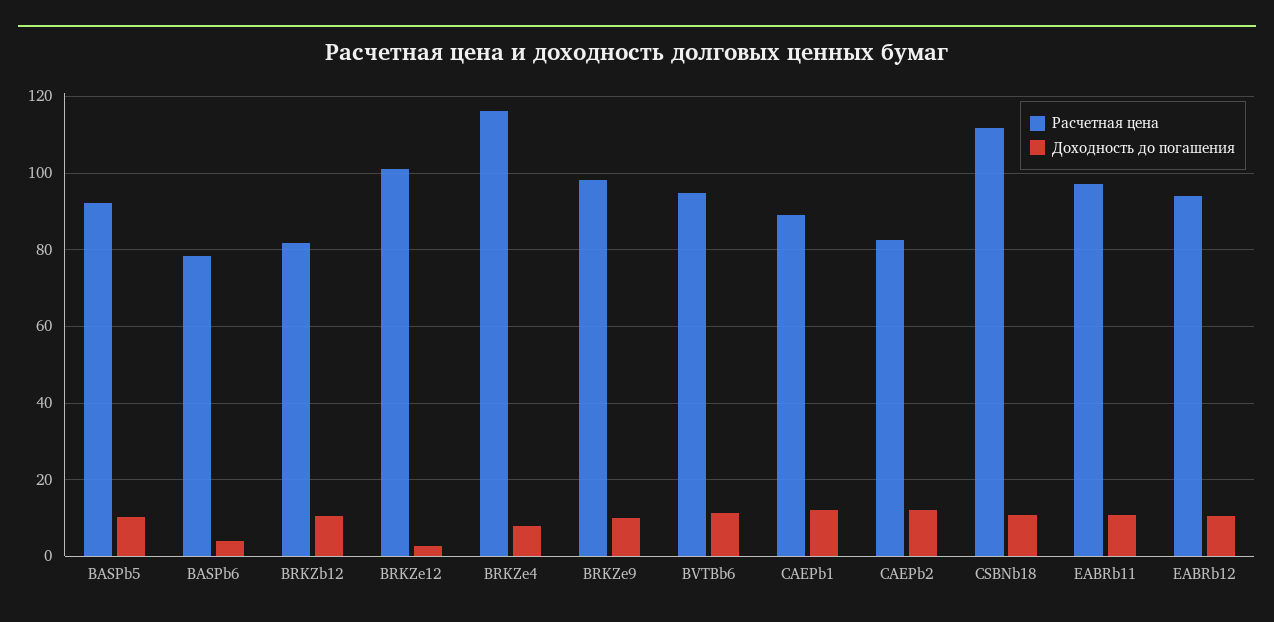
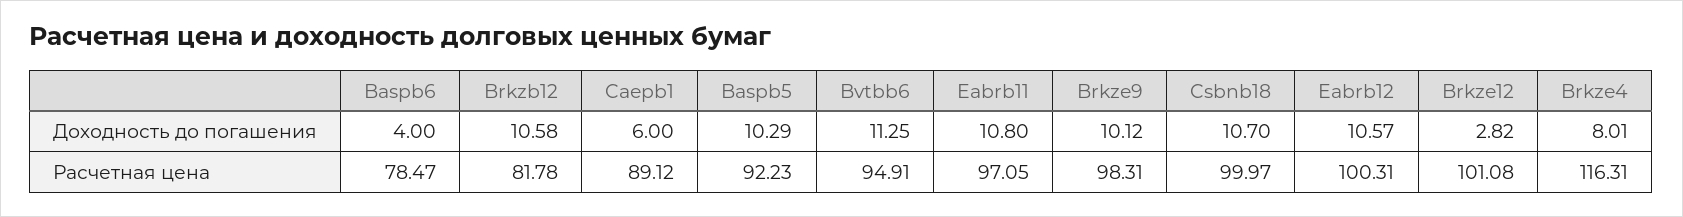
  {
    "Расчетная цена": {
      "BASPb5": 92.23,
      "BASPb6": 78.47,
      "BRKZb12": 81.78,
      "BRKZe12": 101.08,
      "BRKZe4": 116.31,
      "BRKZe9": 98.31,
      "BVTBb6": 94.91,
      "CAEPb1": 89.12,
-     "CAEPb2": 82,
-     "CSBNb18": 112,
+     "CSBNb18": 99.97,
      "EABRb11": 97.05,
-     "EABRb12": 94
+     "EABRb12": 100.31
    },
    "Доходность до погашения": {
      "BASPb5": 10.29,
      "BASPb6": 4,
      "BRKZb12": 10.58,
      "BRKZe12": 2.82,
      "BRKZe4": 8.01,
      "BRKZe9": 10.12,
      "BVTBb6": 11.25,
-     "CAEPb1": 12,
+     "CAEPb1": 6,
-     "CAEPb2": 12,
      "CSBNb18": 10.7,
      "EABRb11": 10.8,
      "EABRb12": 10.57
    }
  }

